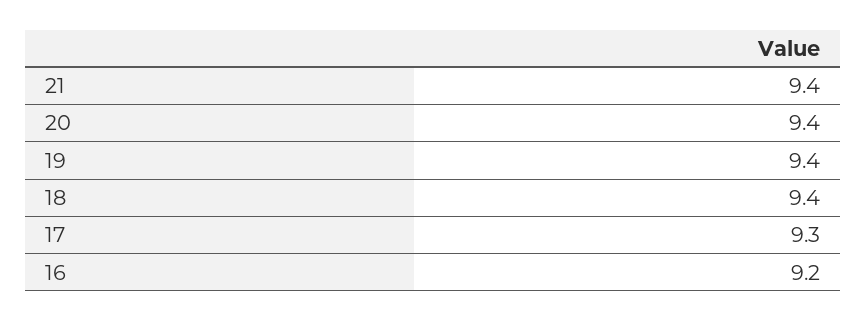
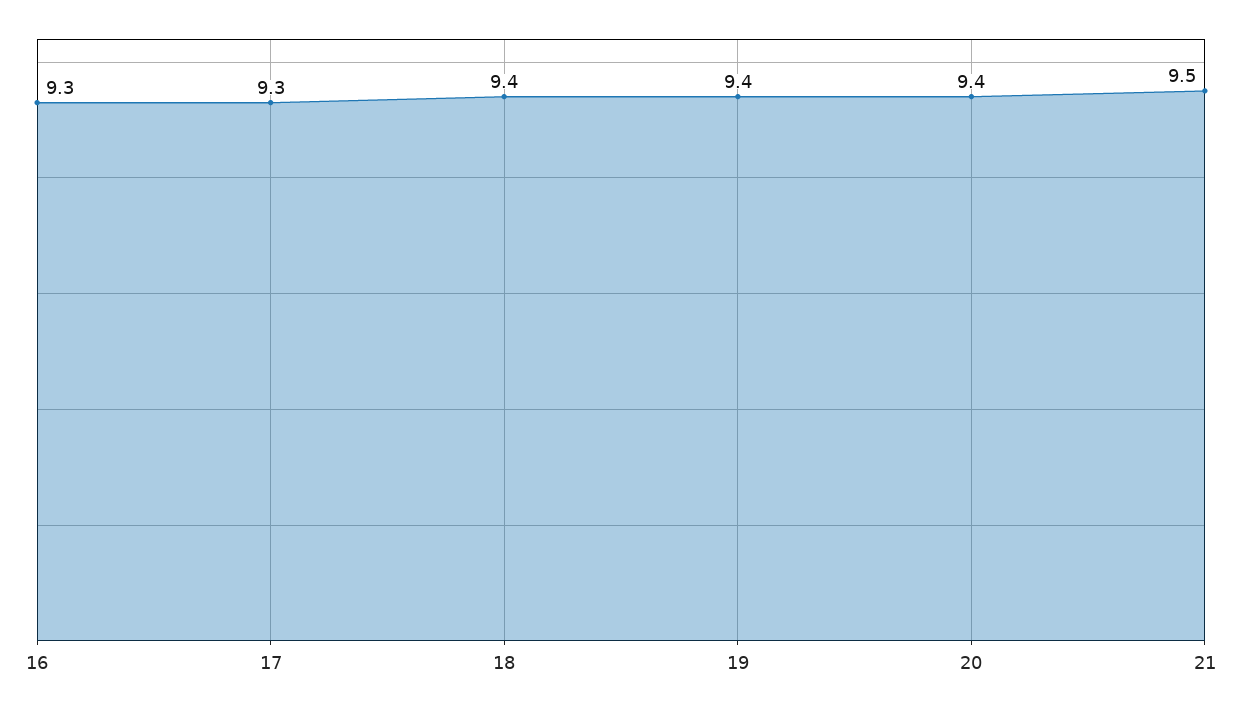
  {
-   "21": 9.4,
+   "21": 9.5,
    "20": 9.4,
    "19": 9.4,
    "18": 9.4,
    "17": 9.3,
-   "16": 9.2
+   "16": 9.3
  }

